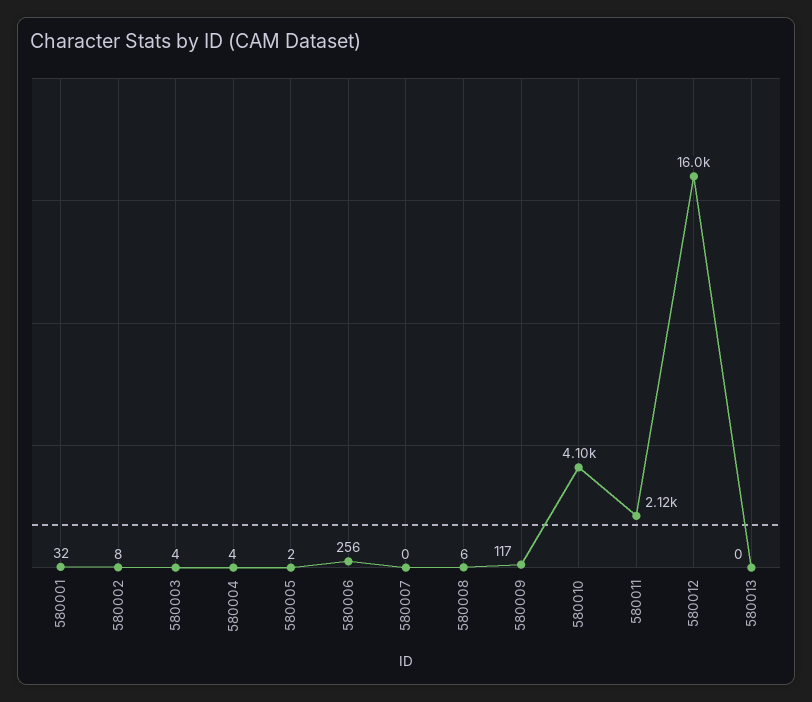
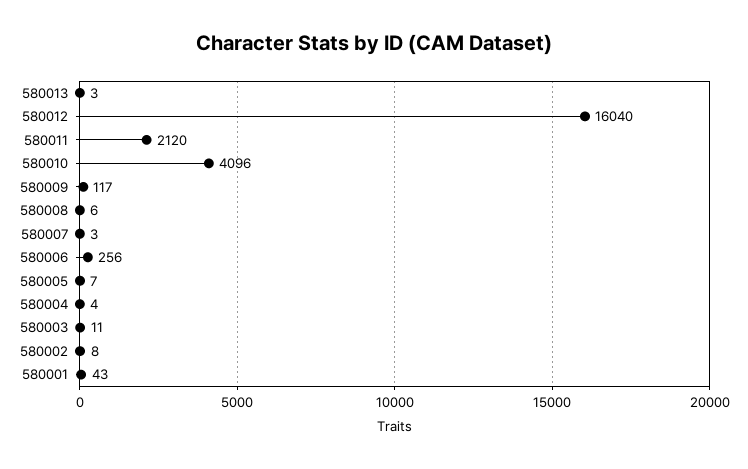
  {
-   "580001": 32,
+   "580001": 43,
    "580002": 8,
-   "580003": 4,
+   "580003": 11,
    "580004": 4,
-   "580005": 2,
+   "580005": 7,
    "580006": 256,
-   "580007": 0,
+   "580007": 3,
    "580008": 6,
    "580009": 117,
    "580010": 4096,
    "580011": 2120,
    "580012": 16040,
-   "580013": 0
+   "580013": 3
  }

